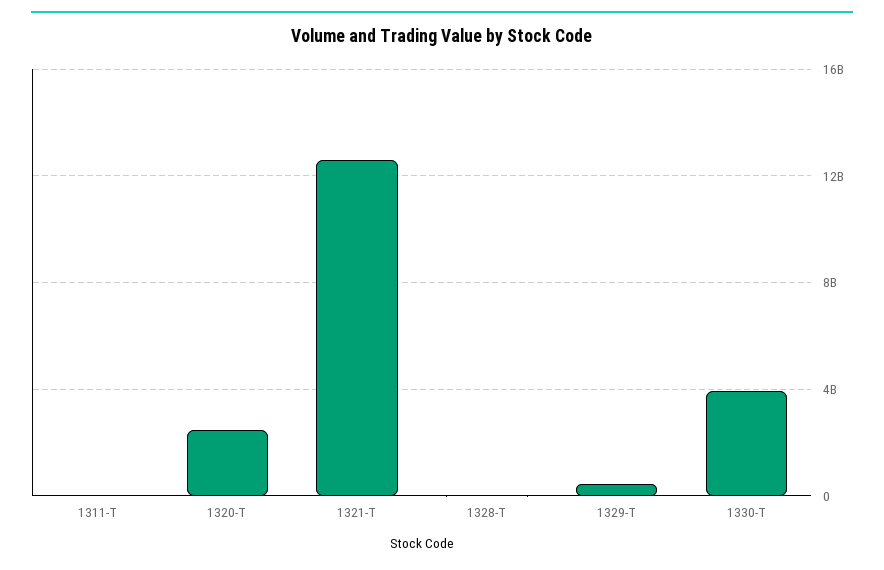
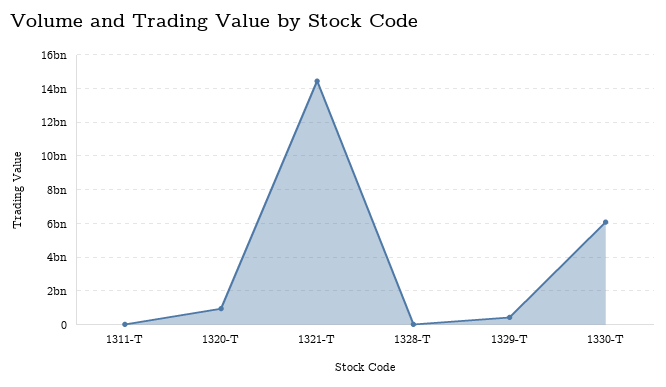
  {
    "1311-T": 0,
-   "1320-T": 2500000000,
+   "1320-T": 1000000000,
-   "1321-T": 12500000000,
+   "1321-T": 14500000000,
    "1328-T": 0,
    "1329-T": 500000000,
-   "1330-T": 4000000000
+   "1330-T": 6000000000
  }

